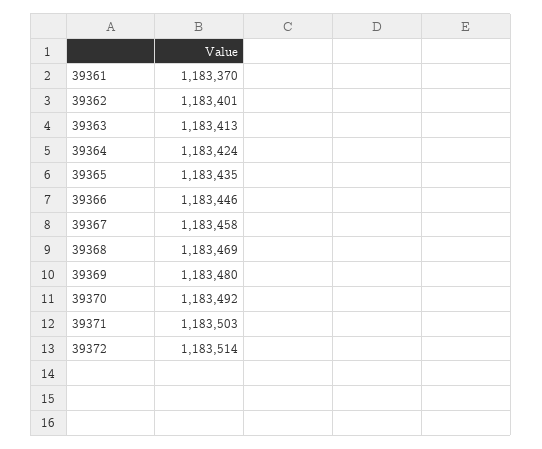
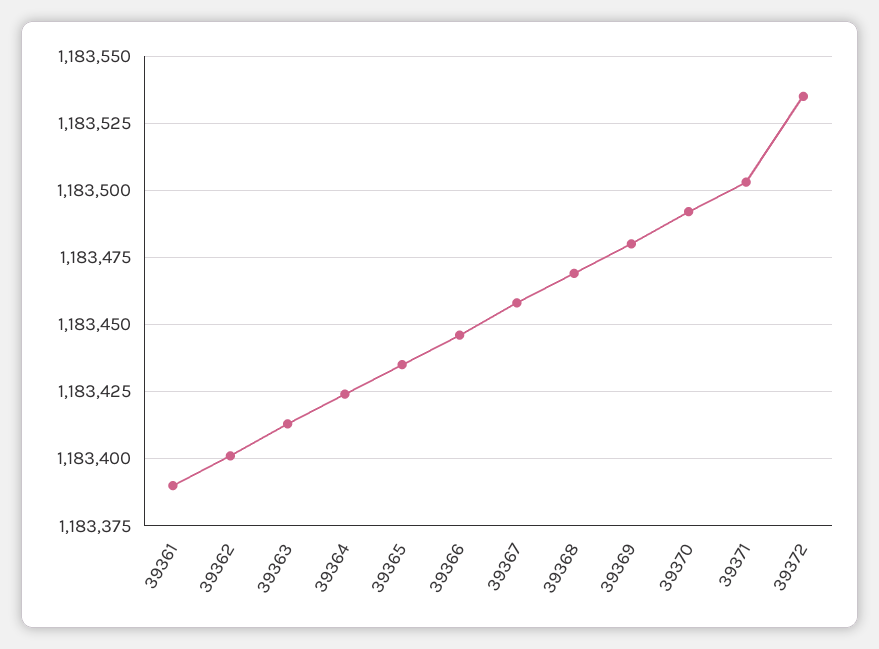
  {
-   "39361": 1183370,
+   "39361": 1183390,
    "39362": 1183401,
    "39363": 1183413,
    "39364": 1183424,
    "39365": 1183435,
    "39366": 1183446,
    "39367": 1183458,
    "39368": 1183469,
    "39369": 1183480,
    "39370": 1183492,
    "39371": 1183503,
-   "39372": 1183514
+   "39372": 1183535
  }

